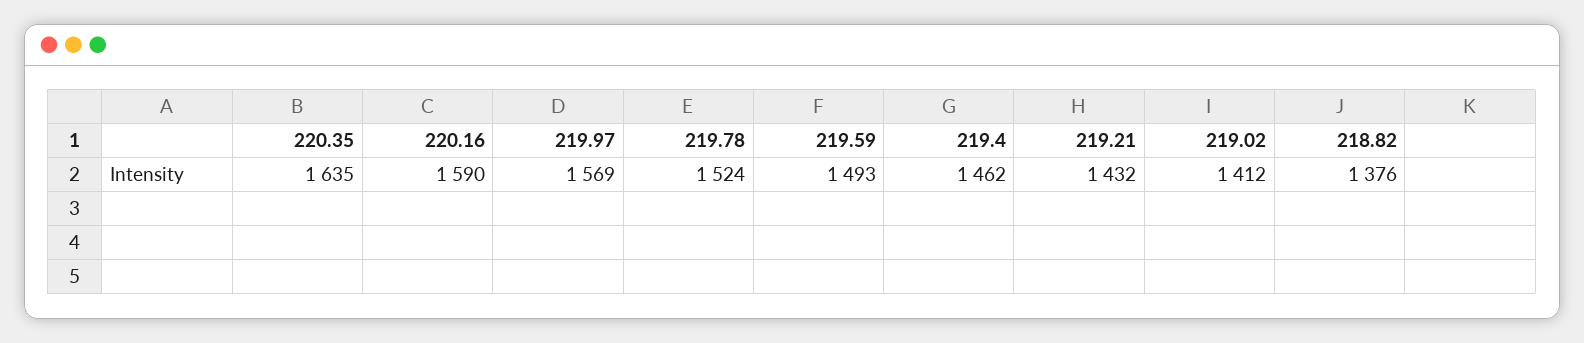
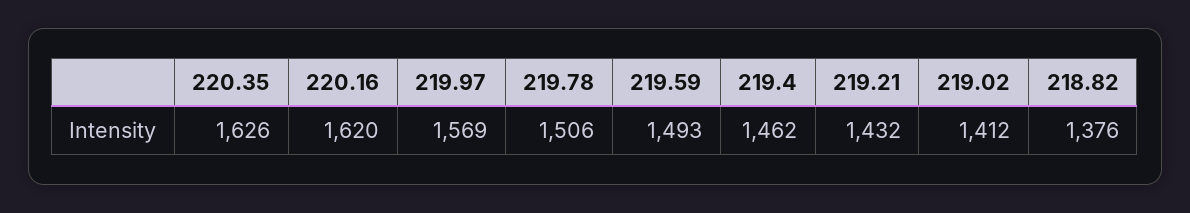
  {
-   "220.35": 1635,
+   "220.35": 1626,
-   "220.16": 1590,
+   "220.16": 1620,
    "219.97": 1569,
-   "219.78": 1524,
+   "219.78": 1506,
    "219.59": 1493,
    "219.4": 1462,
    "219.21": 1432,
    "219.02": 1412,
    "218.82": 1376
  }

